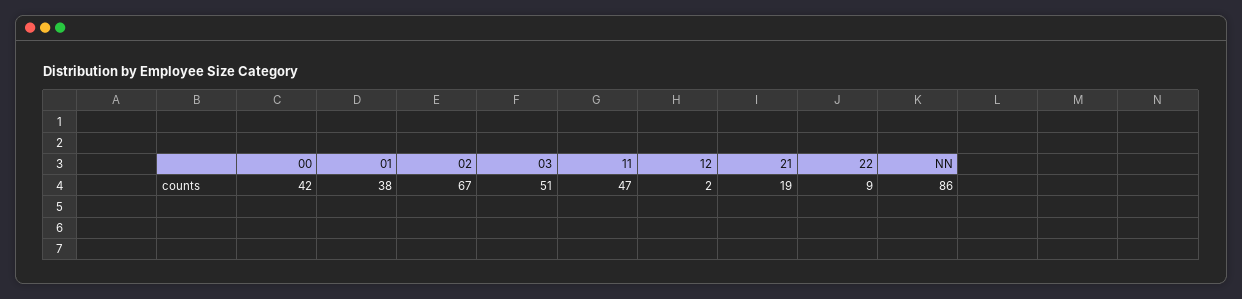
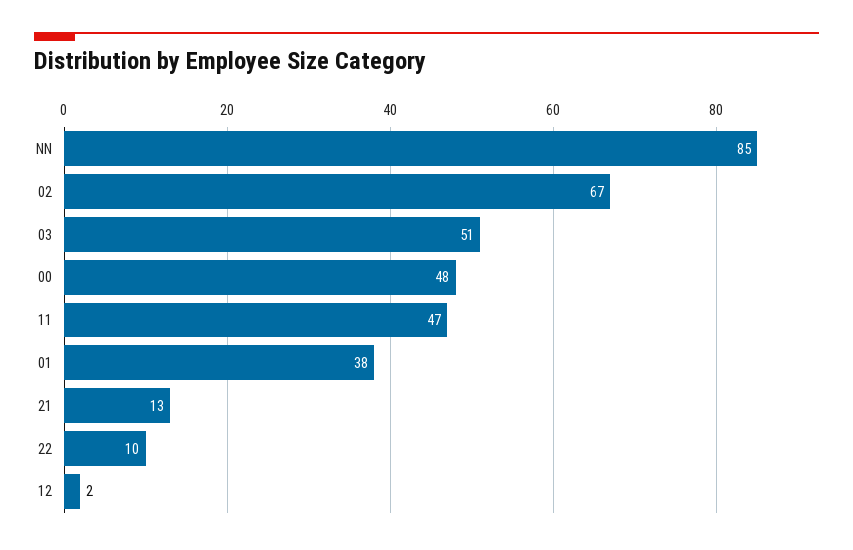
  {
-   "00": 42,
+   "00": 48,
    "01": 38,
    "02": 67,
    "03": 51,
    "11": 47,
    "12": 2,
-   "21": 19,
+   "21": 13,
-   "22": 9,
+   "22": 10,
-   "NN": 86
+   "NN": 85
  }

